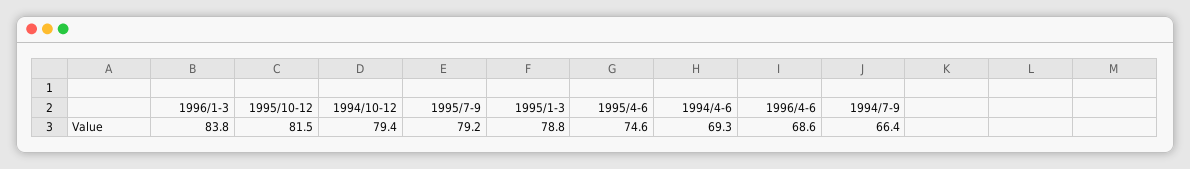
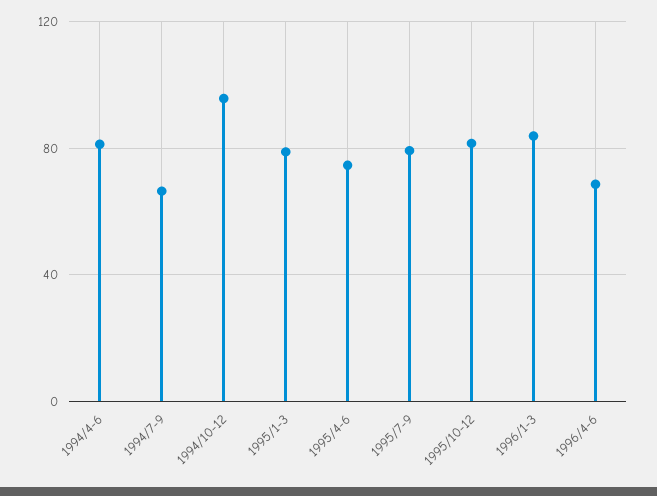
  {
    "1996/1-3": 83.8,
    "1995/10-12": 81.5,
-   "1994/10-12": 79.4,
+   "1994/10-12": 95,
    "1995/7-9": 79.2,
    "1995/1-3": 78.8,
    "1995/4-6": 74.6,
-   "1994/4-6": 69.3,
+   "1994/4-6": 80,
    "1996/4-6": 68.6,
    "1994/7-9": 66.4
  }

